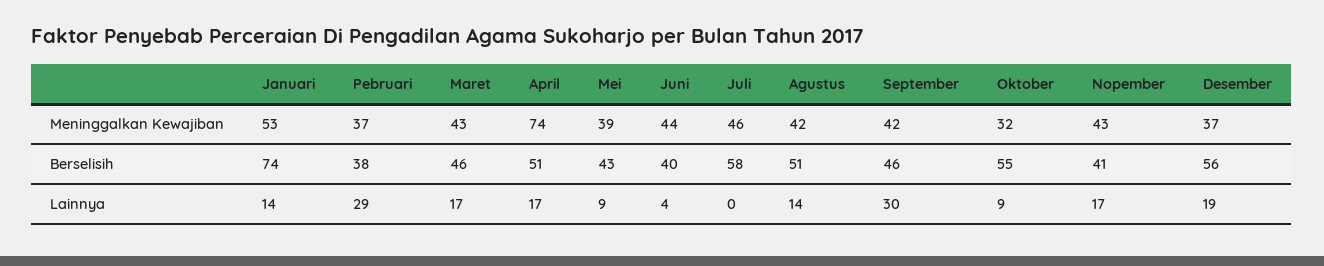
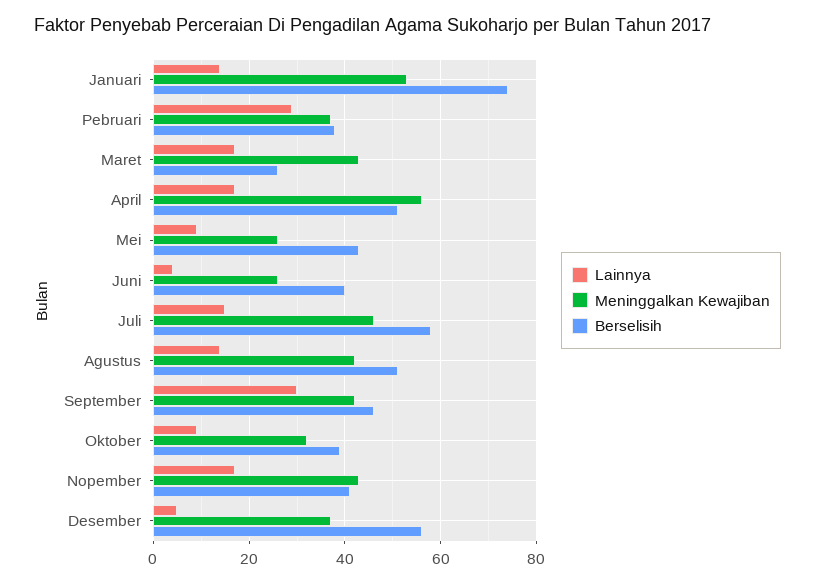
  {
    "Meninggalkan Kewajiban": {
      "Januari": 53,
      "Pebruari": 37,
      "Maret": 43,
-     "April": 74,
+     "April": 55,
-     "Mei": 39,
+     "Mei": 25,
-     "Juni": 44,
+     "Juni": 25,
      "Juli": 46,
      "Agustus": 42,
      "September": 42,
      "Oktober": 32,
      "Nopember": 43,
      "Desember": 37
    },
    "Berselisih": {
      "Januari": 74,
      "Pebruari": 38,
-     "Maret": 46,
+     "Maret": 25,
      "April": 51,
      "Mei": 43,
      "Juni": 40,
      "Juli": 58,
      "Agustus": 51,
      "September": 46,
-     "Oktober": 55,
+     "Oktober": 40,
      "Nopember": 41,
      "Desember": 56
    },
    "Lainnya": {
      "Januari": 14,
      "Pebruari": 29,
      "Maret": 17,
      "April": 17,
      "Mei": 9,
      "Juni": 4,
-     "Juli": 0,
+     "Juli": 15,
      "Agustus": 14,
      "September": 30,
      "Oktober": 9,
      "Nopember": 17,
-     "Desember": 19
+     "Desember": 5
    }
  }

